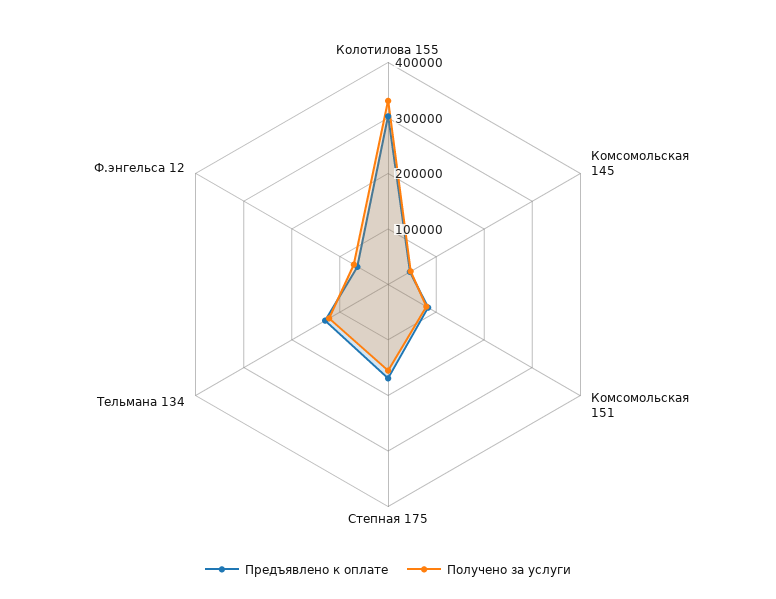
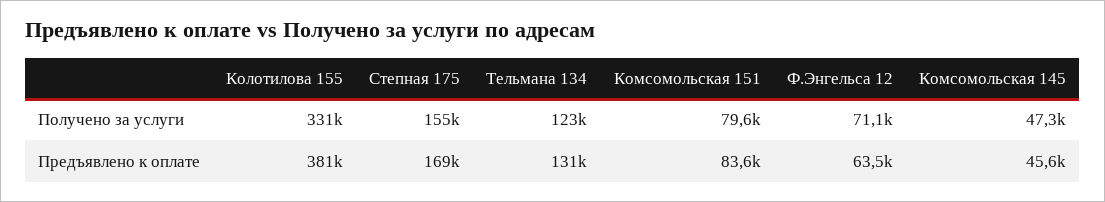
  {
    "Предъявлено к оплате": {
-     "Колотилова 155": 300000,
+     "Колотилова 155": 381000,
      "Комсомольская 145": 45600,
      "Комсомольская 151": 83600,
      "Степная 175": 169000,
      "Тельмана 134": 131000,
      "Ф.энгельса 12": 63500
    },
    "Получено за услуги": {
      "Колотилова 155": 331000,
      "Комсомольская 145": 47300,
      "Комсомольская 151": 79600,
      "Степная 175": 155000,
      "Тельмана 134": 123000,
      "Ф.энгельса 12": 71100
    }
  }

